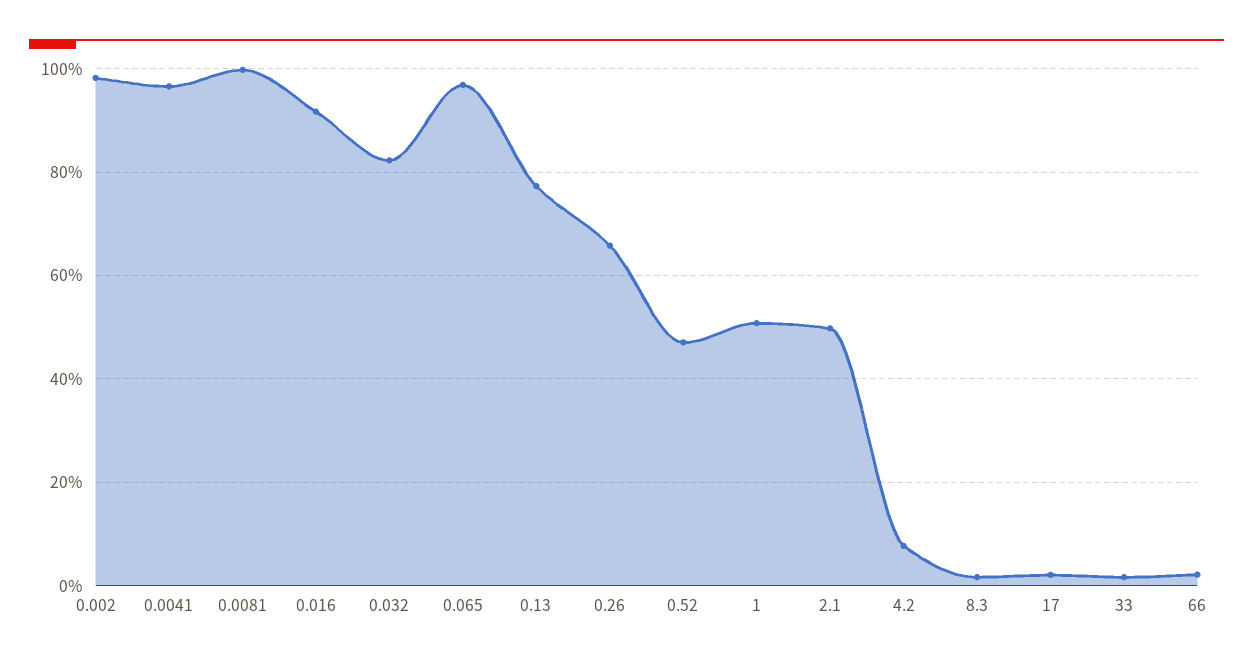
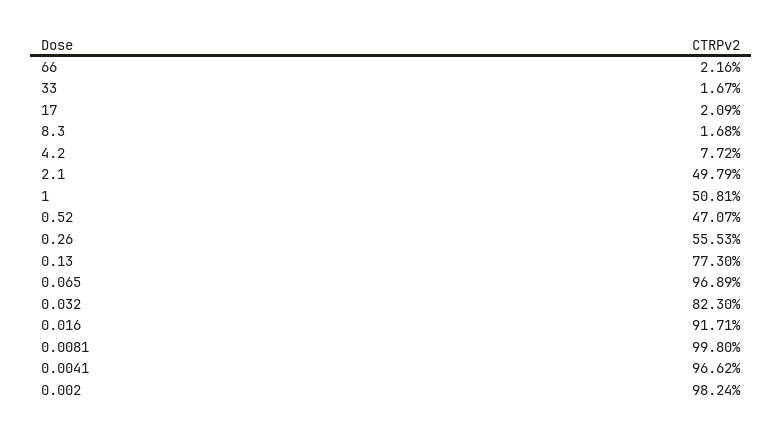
  {
    "0.002": 98.24,
    "0.0041": 96.62,
    "0.0081": 99.8,
    "0.016": 91.71,
    "0.032": 82.3,
    "0.065": 96.89,
    "0.13": 77.3,
-   "0.26": 66,
+   "0.26": 55.53,
    "0.52": 47.07,
    "1": 50.81,
    "2.1": 49.79,
    "4.2": 7.72,
    "8.3": 1.68,
    "17": 2.09,
    "33": 1.67,
    "66": 2.16
  }

